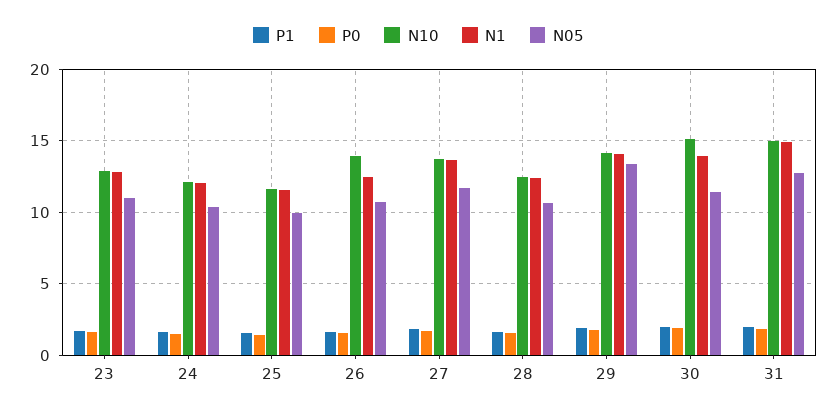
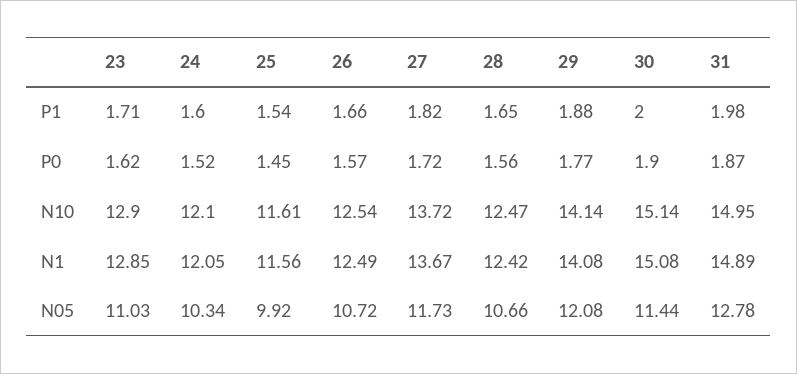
  {
    "P1": {
      "23": 1.71,
      "24": 1.6,
      "25": 1.54,
      "26": 1.66,
      "27": 1.82,
      "28": 1.65,
      "29": 1.88,
      "30": 2,
      "31": 1.98
    },
    "P0": {
      "23": 1.62,
      "24": 1.52,
      "25": 1.45,
      "26": 1.57,
      "27": 1.72,
      "28": 1.56,
      "29": 1.77,
      "30": 1.9,
      "31": 1.87
    },
    "N10": {
      "23": 12.9,
      "24": 12.1,
      "25": 11.61,
-     "26": 14,
+     "26": 12.54,
      "27": 13.72,
      "28": 12.47,
      "29": 14.14,
      "30": 15.14,
      "31": 14.95
    },
    "N1": {
      "23": 12.85,
      "24": 12.05,
      "25": 11.56,
      "26": 12.49,
      "27": 13.67,
      "28": 12.42,
      "29": 14.08,
-     "30": 14,
+     "30": 15.08,
      "31": 14.89
    },
    "N05": {
      "23": 11.03,
      "24": 10.34,
      "25": 9.92,
      "26": 10.72,
      "27": 11.73,
      "28": 10.66,
-     "29": 13.5,
+     "29": 12.08,
      "30": 11.44,
      "31": 12.78
    }
  }

